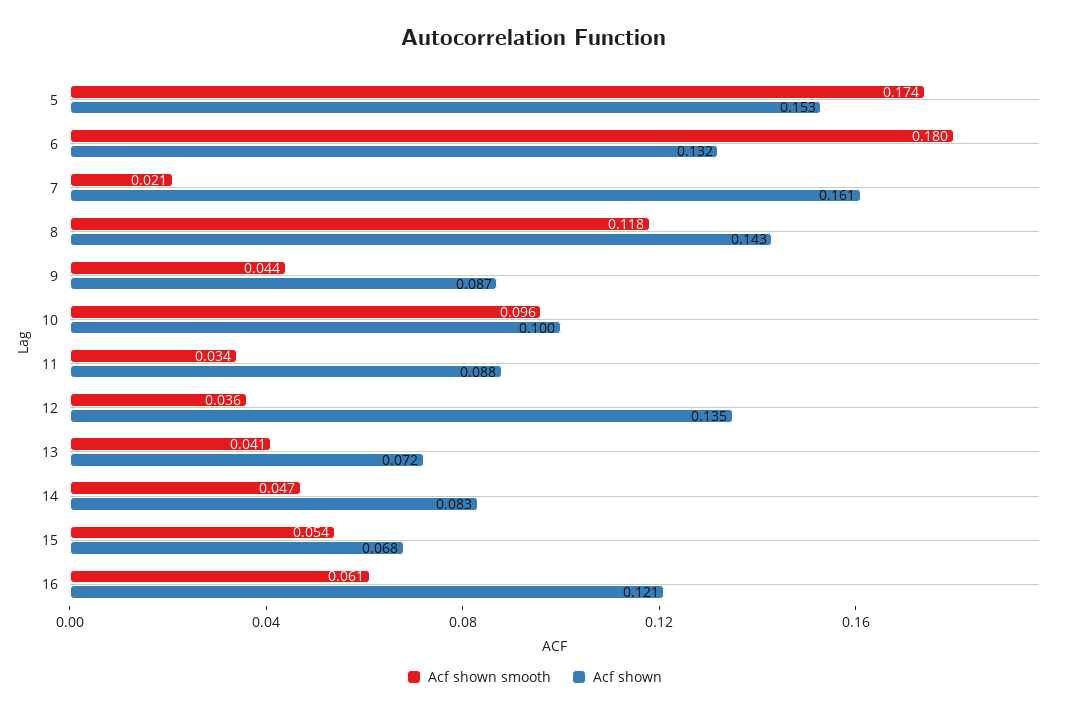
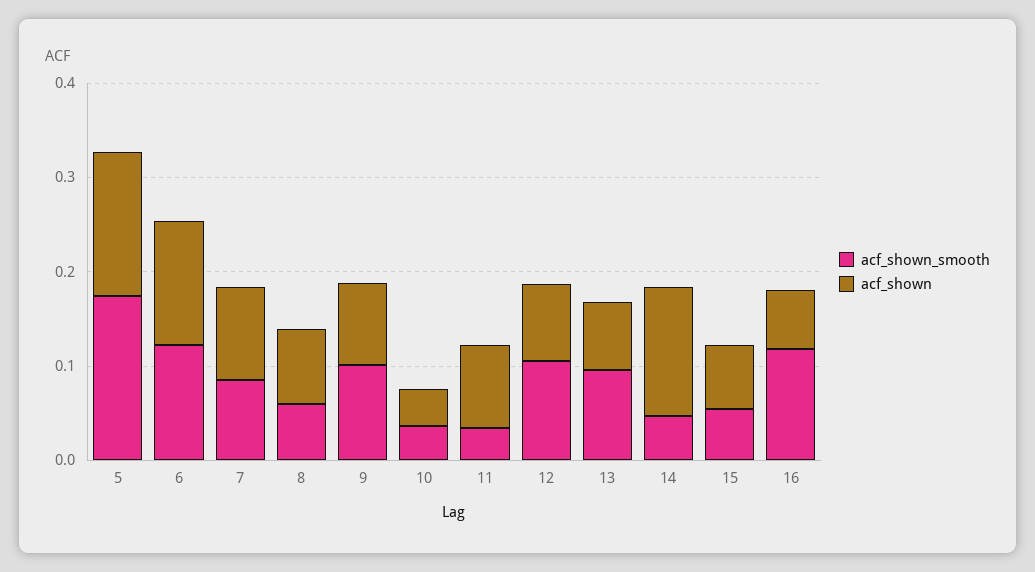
  {
    "Acf shown smooth": {
      "5": 0.174,
-     "6": 0.18,
+     "6": 0.12,
-     "7": 0.021,
+     "7": 0.08,
-     "8": 0.118,
+     "8": 0.06,
-     "9": 0.044,
+     "9": 0.1,
-     "10": 0.096,
+     "10": 0.04,
      "11": 0.034,
-     "12": 0.036,
+     "12": 0.1,
-     "13": 0.041,
+     "13": 0.1,
      "14": 0.047,
      "15": 0.054,
-     "16": 0.061
+     "16": 0.12
    },
    "Acf shown": {
      "5": 0.153,
      "6": 0.132,
-     "7": 0.161,
+     "7": 0.1,
-     "8": 0.143,
+     "8": 0.08,
      "9": 0.087,
-     "10": 0.1,
+     "10": 0.04,
      "11": 0.088,
-     "12": 0.135,
+     "12": 0.08,
      "13": 0.072,
-     "14": 0.083,
+     "14": 0.14,
      "15": 0.068,
-     "16": 0.121
+     "16": 0.06
    }
  }

